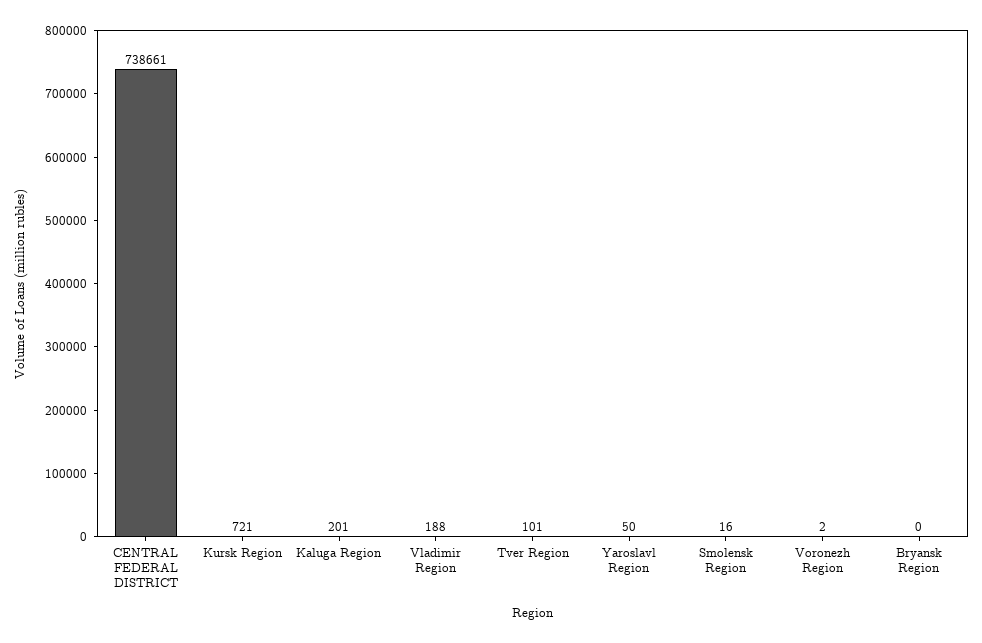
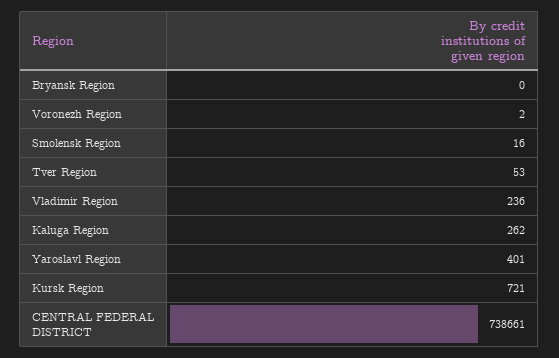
  {
    "CENTRAL FEDERAL DISTRICT": 738661,
    "Kursk Region": 721,
-   "Kaluga Region": 201,
+   "Kaluga Region": 262,
-   "Vladimir Region": 188,
+   "Vladimir Region": 236,
-   "Tver Region": 101,
+   "Tver Region": 53,
-   "Yaroslavl Region": 50,
+   "Yaroslavl Region": 401,
    "Smolensk Region": 16,
    "Voronezh Region": 2,
    "Bryansk Region": 0
  }

